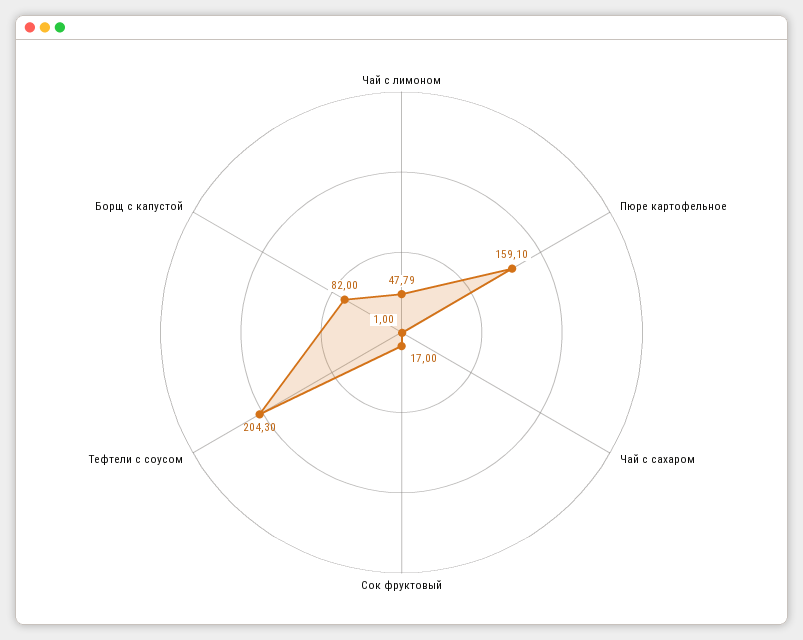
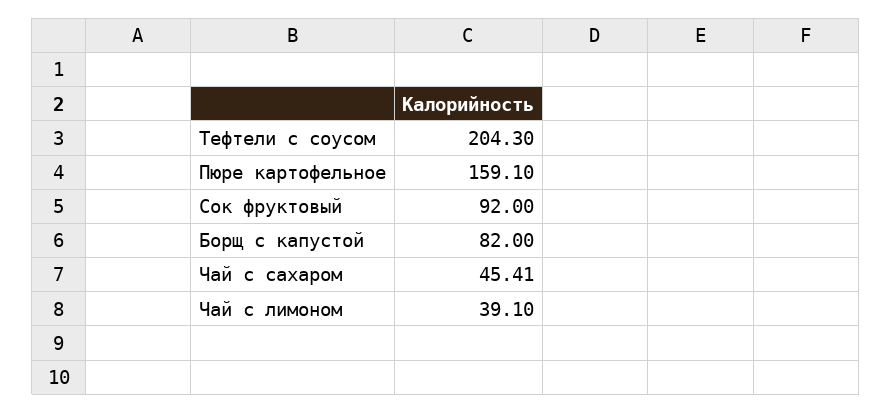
  {
-   "Чай с лимоном": 47.79,
+   "Чай с лимоном": 39.1,
    "Пюре картофельное": 159.1,
-   "Чай с сахаром": 1,
+   "Чай с сахаром": 45.41,
-   "Сок фруктовый": 17,
+   "Сок фруктовый": 92,
    "Тефтели с соусом": 204.3,
    "Борщ с капустой": 82
  }

